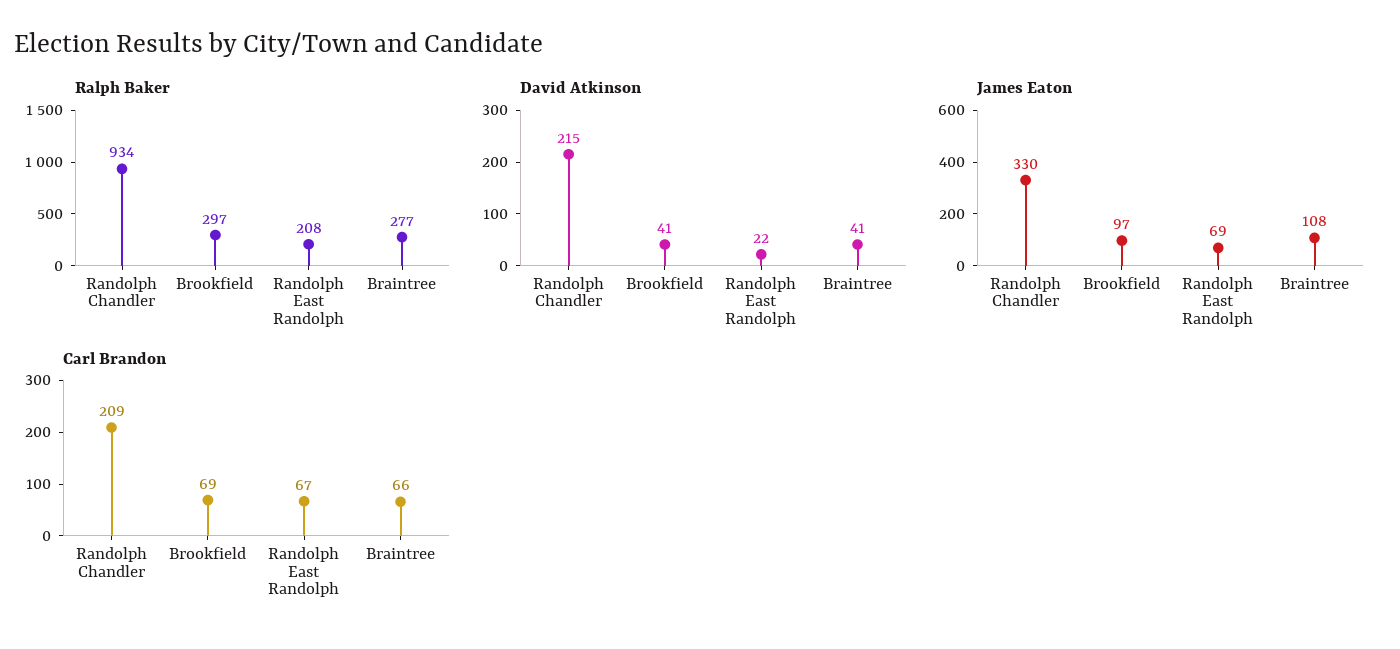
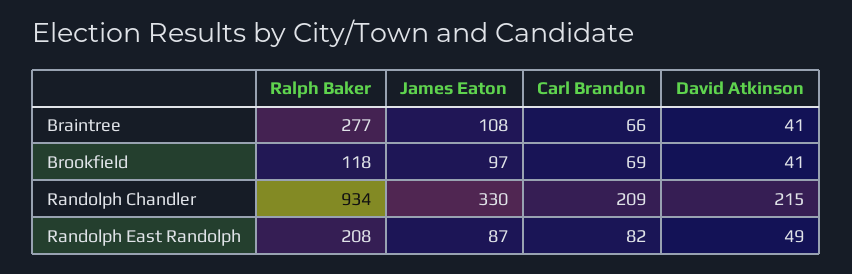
  {
    "Ralph Baker": {
      "Randolph Chandler": 934,
-     "Brookfield": 297,
+     "Brookfield": 118,
      "Randolph East Randolph": 208,
      "Braintree": 277
    },
    "David Atkinson": {
      "Randolph Chandler": 215,
      "Brookfield": 41,
-     "Randolph East Randolph": 22,
+     "Randolph East Randolph": 49,
      "Braintree": 41
    },
    "James Eaton": {
      "Randolph Chandler": 330,
      "Brookfield": 97,
-     "Randolph East Randolph": 69,
+     "Randolph East Randolph": 87,
      "Braintree": 108
    },
    "Carl Brandon": {
      "Randolph Chandler": 209,
      "Brookfield": 69,
-     "Randolph East Randolph": 67,
+     "Randolph East Randolph": 82,
      "Braintree": 66
    }
  }

